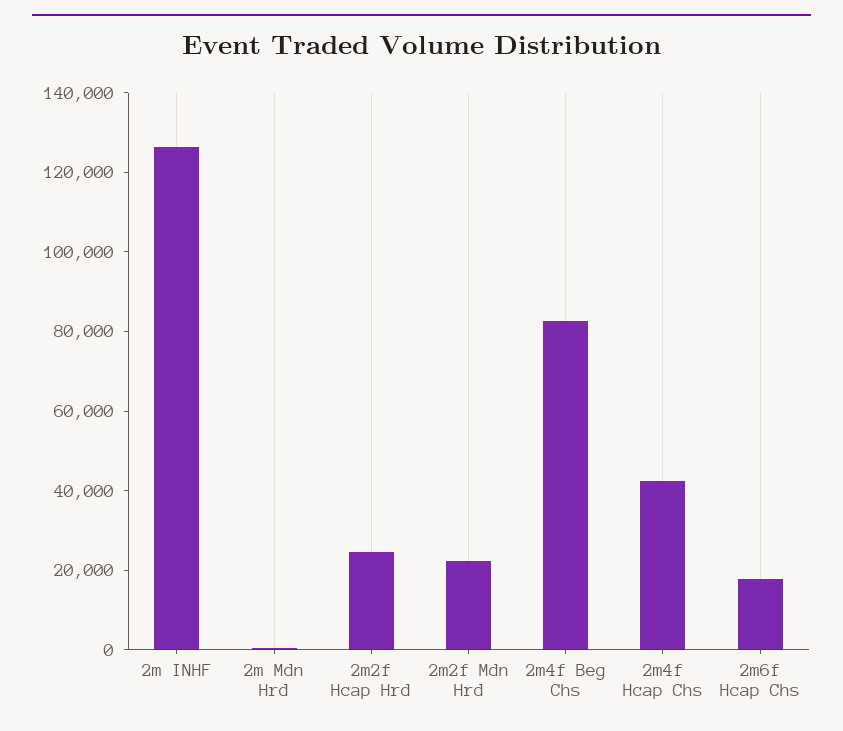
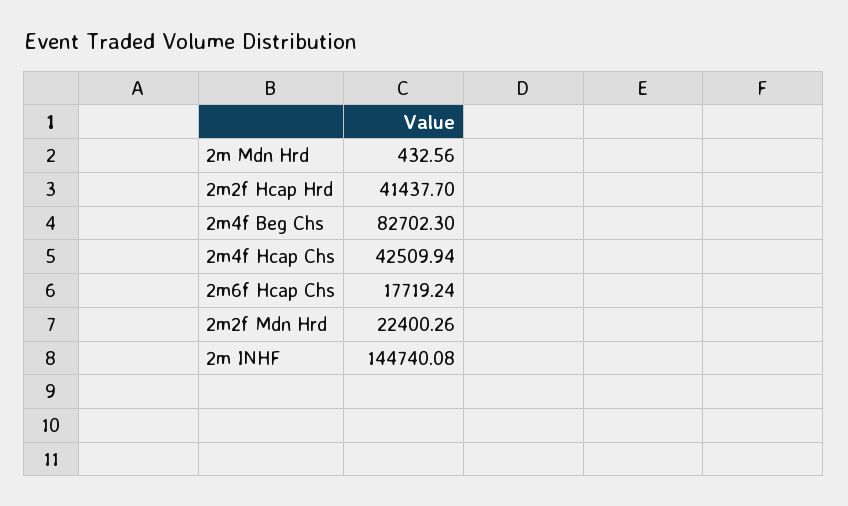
  {
-   "2m INHF": 125000,
+   "2m INHF": 144740.08,
    "2m Mdn Hrd": 432.56,
-   "2m2f Hcap Hrd": 25000,
+   "2m2f Hcap Hrd": 41437.7,
    "2m2f Mdn Hrd": 22400.26,
    "2m4f Beg Chs": 82702.3,
    "2m4f Hcap Chs": 42509.94,
    "2m6f Hcap Chs": 17719.24
  }

